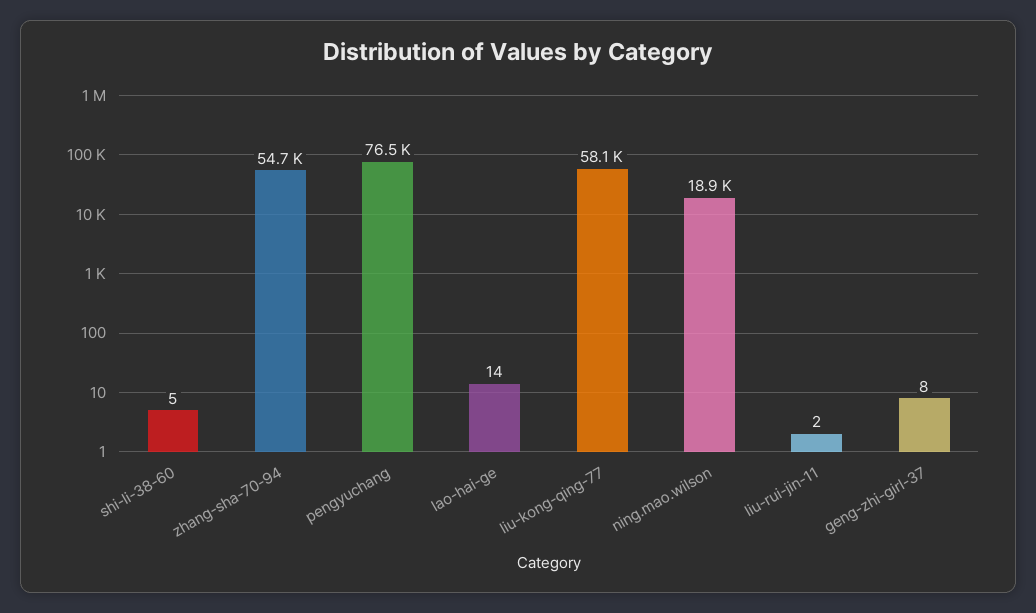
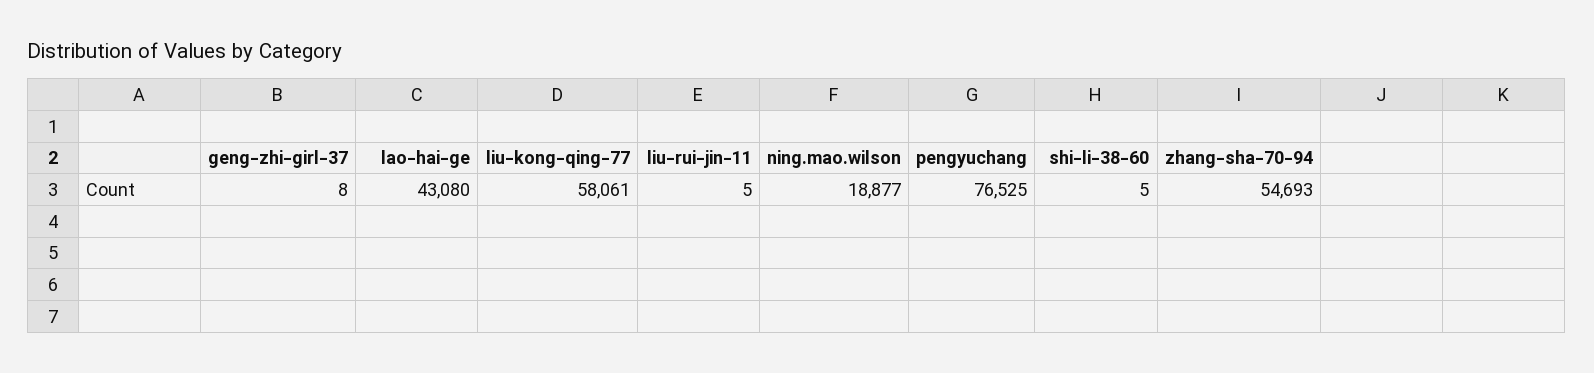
  {
    "shi-li-38-60": 5,
    "zhang-sha-70-94": 54693,
    "pengyuchang": 76525,
-   "lao-hai-ge": 14,
+   "lao-hai-ge": 43080,
    "liu-kong-qing-77": 58061,
    "ning.mao.wilson": 18877,
-   "liu-rui-jin-11": 2,
+   "liu-rui-jin-11": 5,
    "geng-zhi-girl-37": 8
  }

